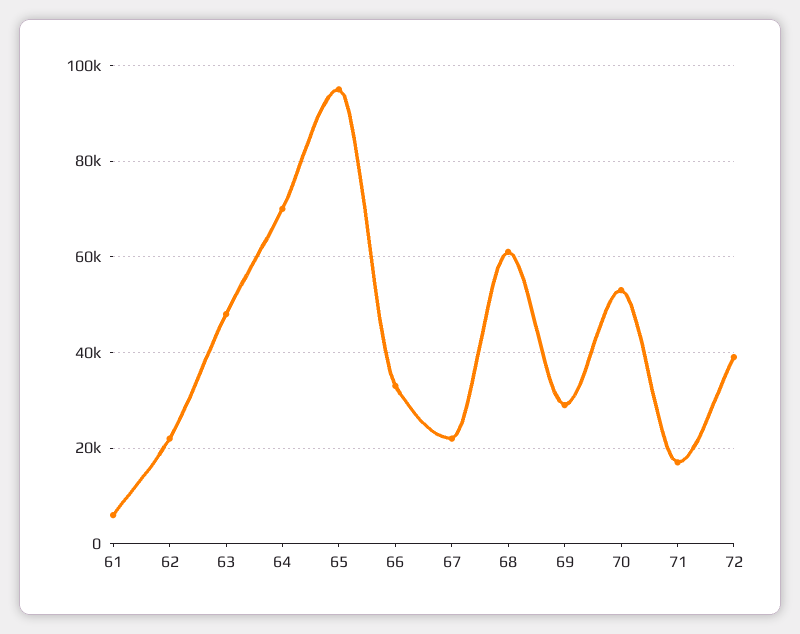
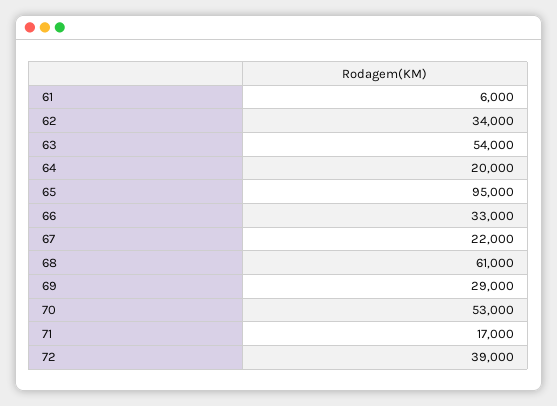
  {
    "61": 6000,
-   "62": 22000,
+   "62": 34000,
-   "63": 48000,
+   "63": 54000,
-   "64": 70000,
+   "64": 20000,
    "65": 95000,
    "66": 33000,
    "67": 22000,
    "68": 61000,
    "69": 29000,
    "70": 53000,
    "71": 17000,
    "72": 39000
  }

